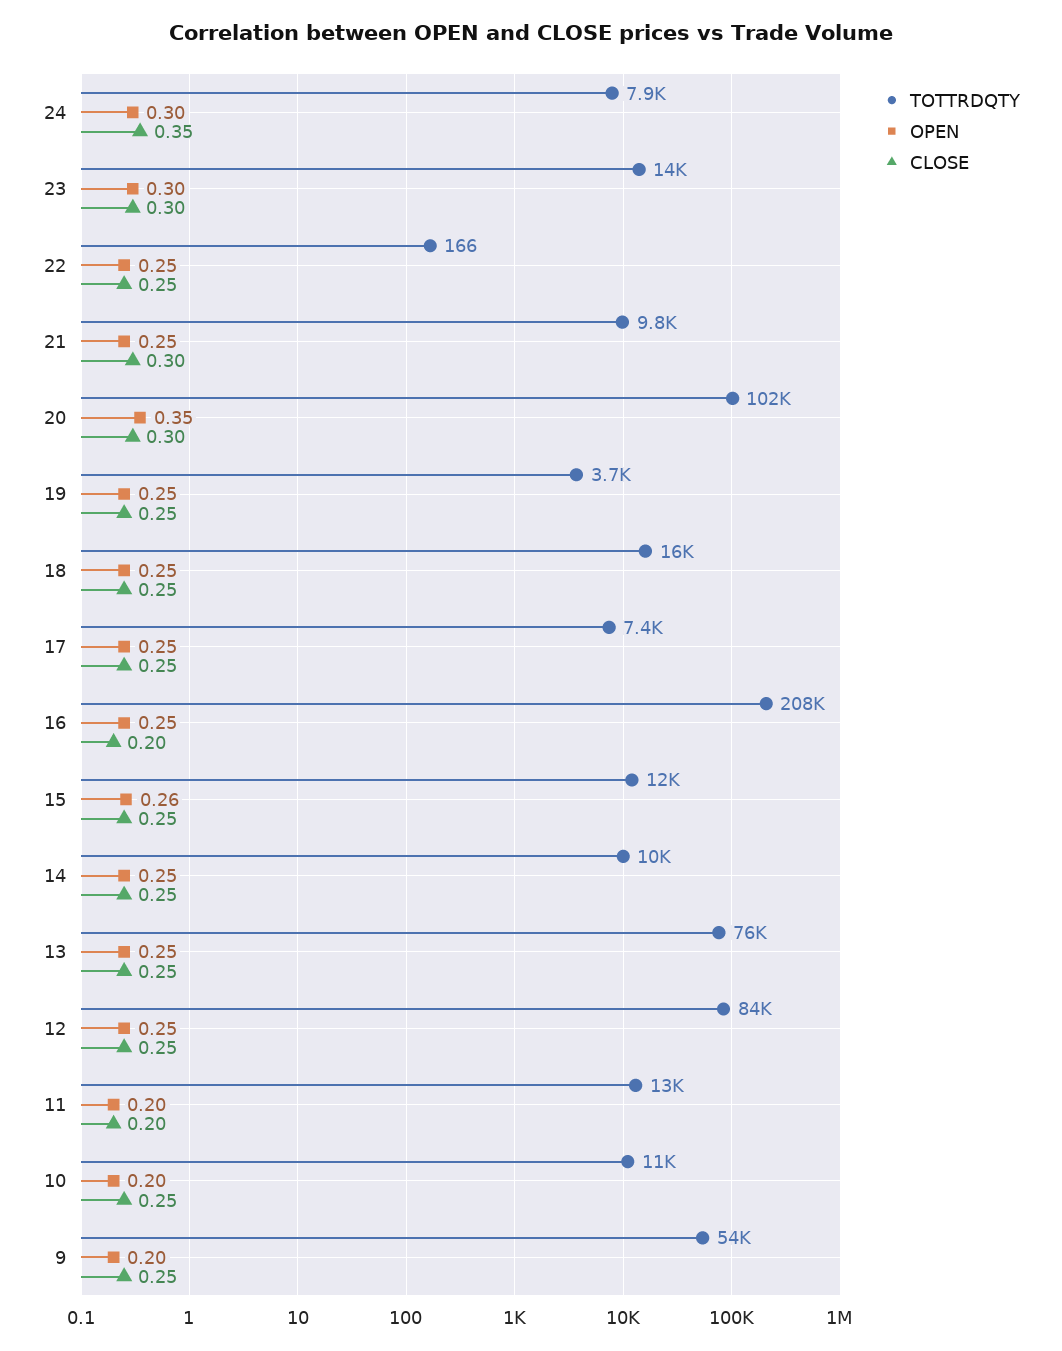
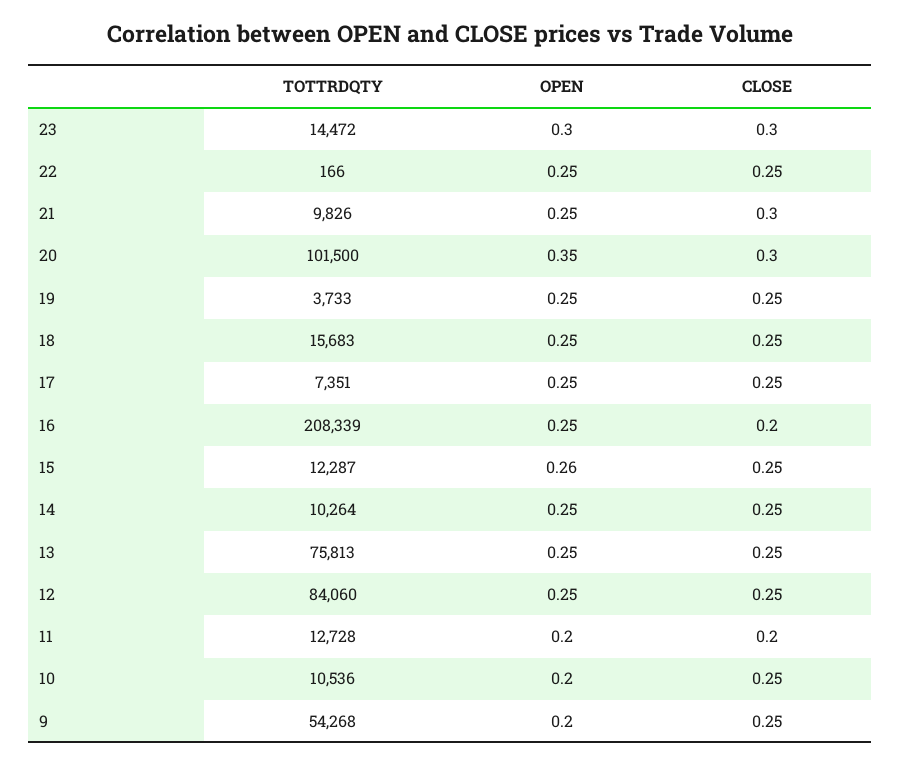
  {
    "TOTTRDQTY": {
-     "24": 7900,
      "23": 14472,
      "22": 166,
      "21": 9826,
      "20": 101500,
      "19": 3733,
      "18": 15683,
      "17": 7351,
      "16": 208339,
      "15": 12287,
      "14": 10264,
      "13": 75813,
      "12": 84060,
      "11": 12728,
      "10": 10536,
      "9": 54268
    },
    "OPEN": {
-     "24": 0.3,
      "23": 0.3,
      "22": 0.25,
      "21": 0.25,
      "20": 0.35,
      "19": 0.25,
      "18": 0.25,
      "17": 0.25,
      "16": 0.25,
      "15": 0.26,
      "14": 0.25,
      "13": 0.25,
      "12": 0.25,
      "11": 0.2,
      "10": 0.2,
      "9": 0.2
    },
    "CLOSE": {
-     "24": 0.35,
      "23": 0.3,
      "22": 0.25,
      "21": 0.3,
      "20": 0.3,
      "19": 0.25,
      "18": 0.25,
      "17": 0.25,
      "16": 0.2,
      "15": 0.25,
      "14": 0.25,
      "13": 0.25,
      "12": 0.25,
      "11": 0.2,
      "10": 0.25,
      "9": 0.25
    }
  }

